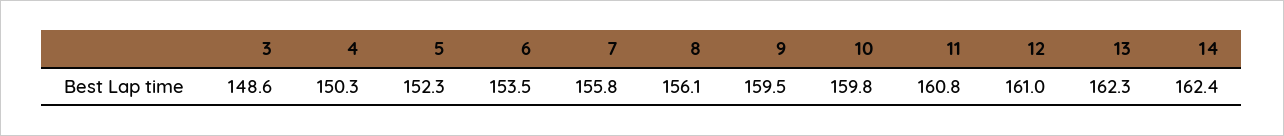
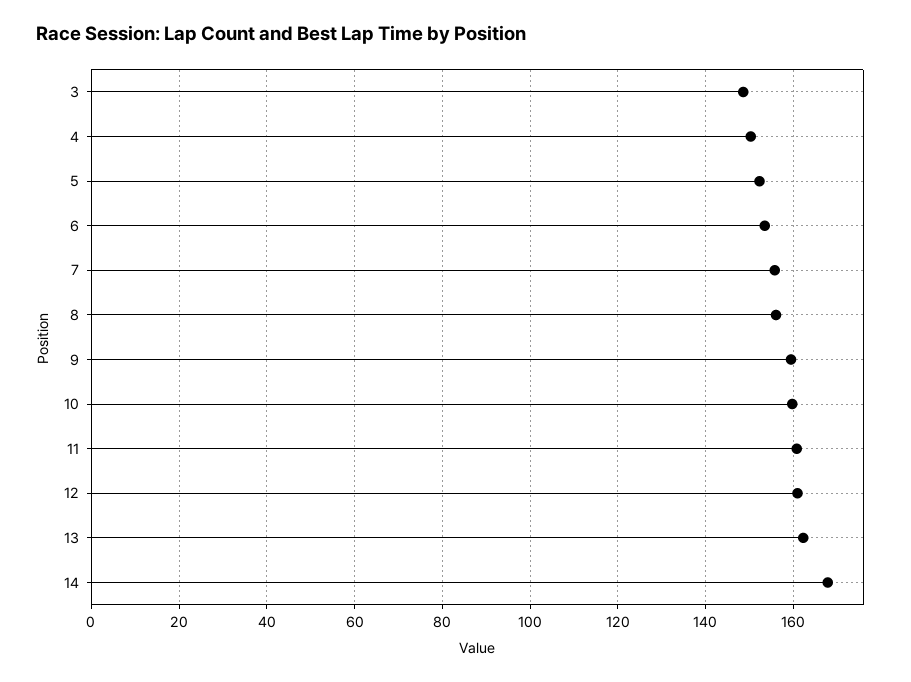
  {
    "3": 148.6,
    "4": 150.3,
    "5": 152.3,
    "6": 153.5,
    "7": 155.8,
    "8": 156.1,
    "9": 159.5,
    "10": 159.8,
    "11": 160.8,
    "12": 161,
    "13": 162.3,
-   "14": 162.4
+   "14": 168
  }

